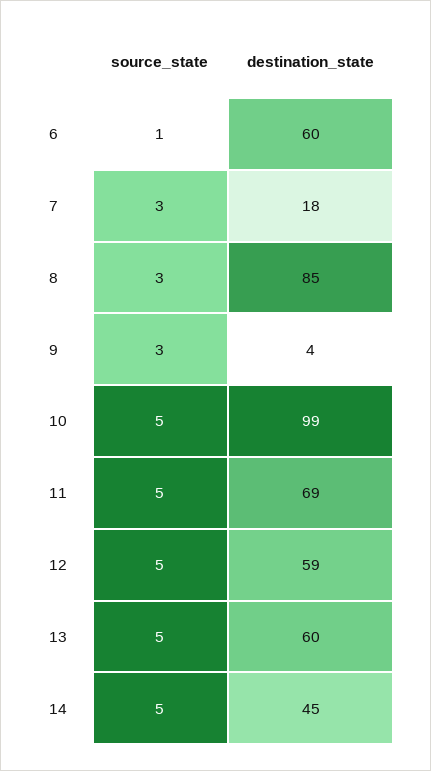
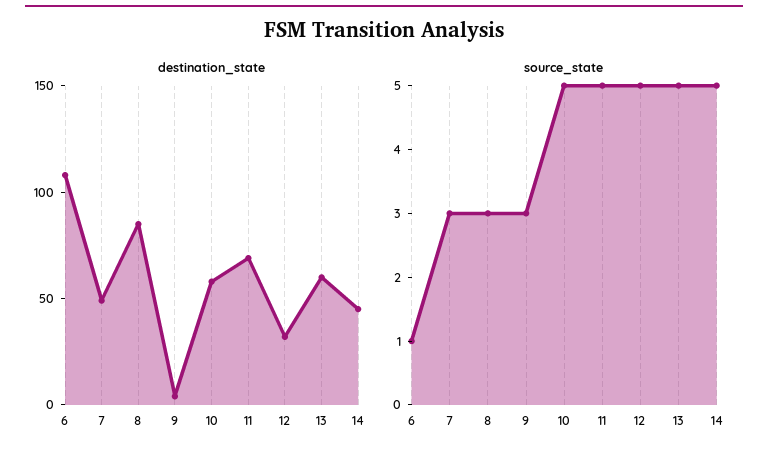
  {
    "source_state": {
      "6": 1,
      "7": 3,
      "8": 3,
      "9": 3,
      "10": 5,
      "11": 5,
      "12": 5,
      "13": 5,
      "14": 5
    },
    "destination_state": {
-     "6": 60,
+     "6": 110,
-     "7": 18,
+     "7": 50,
      "8": 85,
      "9": 4,
-     "10": 99,
+     "10": 60,
      "11": 69,
-     "12": 59,
+     "12": 30,
      "13": 60,
      "14": 45
    }
  }

